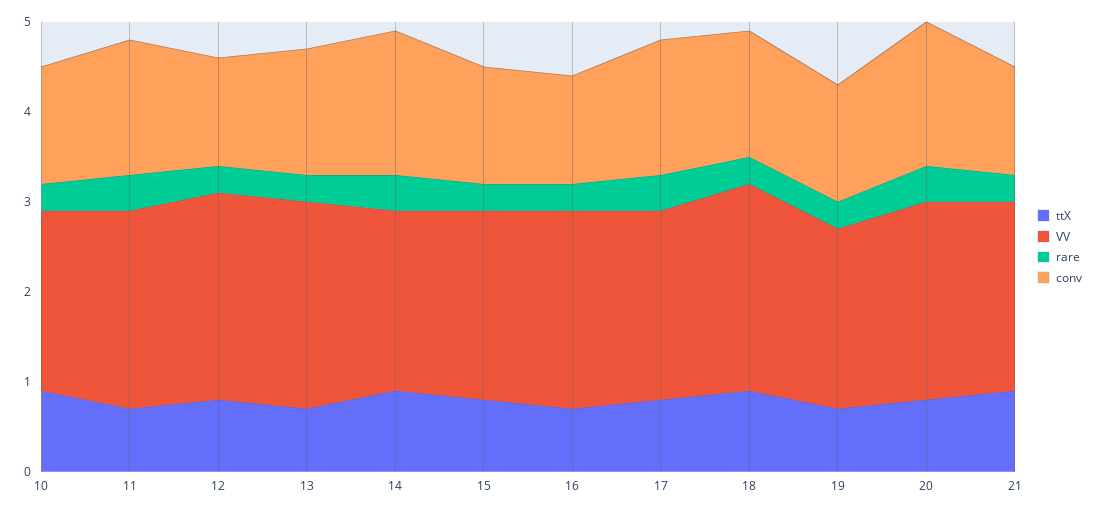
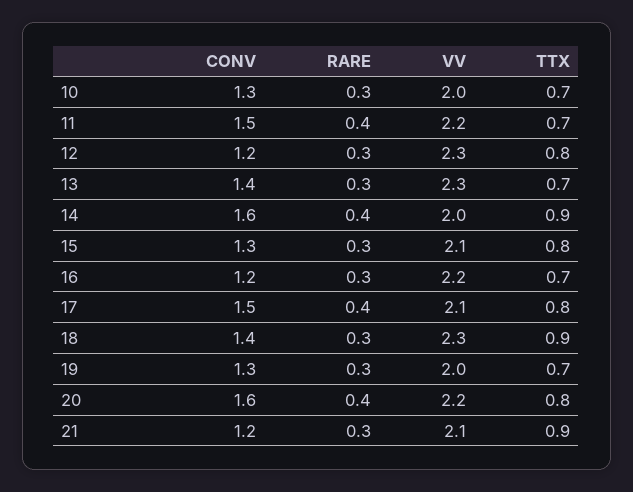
  {
    "ttX": {
-     "10": 0.9,
+     "10": 0.7,
      "11": 0.7,
      "12": 0.8,
      "13": 0.7,
      "14": 0.9,
      "15": 0.8,
      "16": 0.7,
      "17": 0.8,
      "18": 0.9,
      "19": 0.7,
      "20": 0.8,
      "21": 0.9
    },
    "VV": {
      "10": 2,
      "11": 2.2,
      "12": 2.3,
      "13": 2.3,
      "14": 2,
      "15": 2.1,
      "16": 2.2,
      "17": 2.1,
      "18": 2.3,
      "19": 2,
      "20": 2.2,
      "21": 2.1
    },
    "rare": {
      "10": 0.3,
      "11": 0.4,
      "12": 0.3,
      "13": 0.3,
      "14": 0.4,
      "15": 0.3,
      "16": 0.3,
      "17": 0.4,
      "18": 0.3,
      "19": 0.3,
      "20": 0.4,
      "21": 0.3
    },
    "conv": {
      "10": 1.3,
      "11": 1.5,
      "12": 1.2,
      "13": 1.4,
      "14": 1.6,
      "15": 1.3,
      "16": 1.2,
      "17": 1.5,
      "18": 1.4,
      "19": 1.3,
      "20": 1.6,
      "21": 1.2
    }
  }

